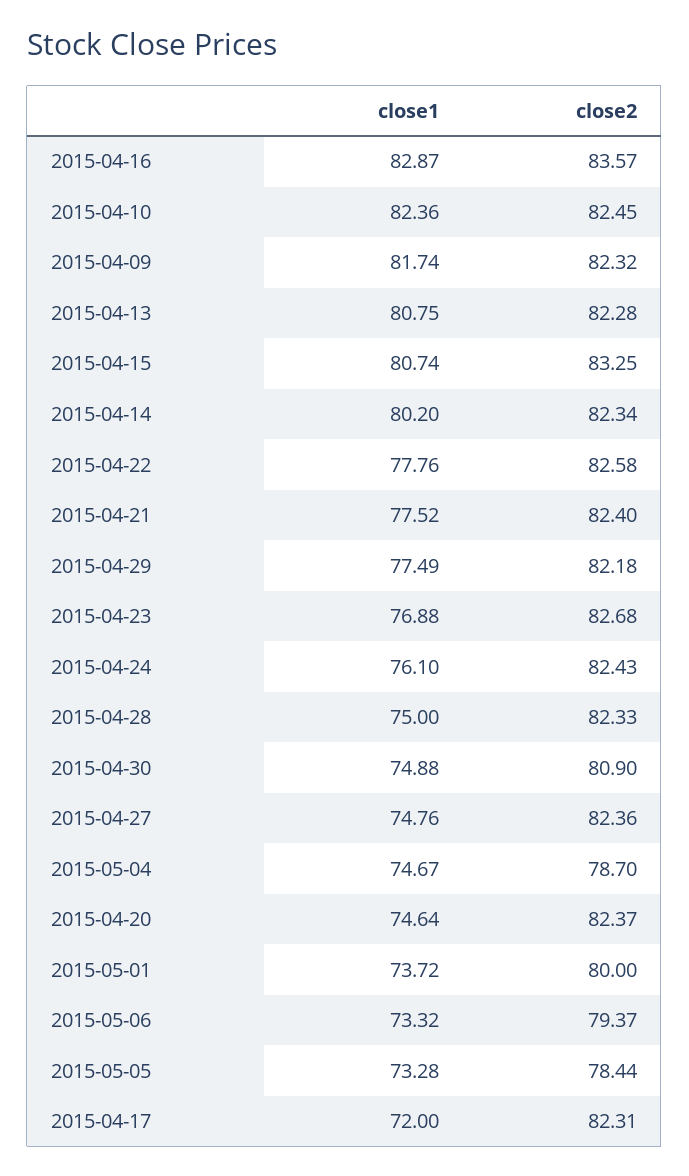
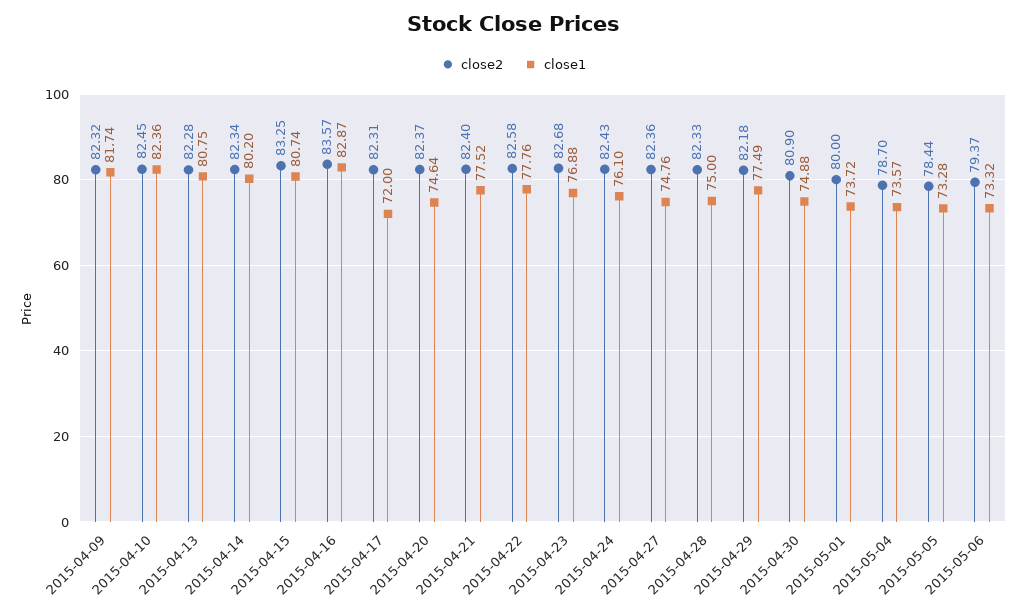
  {
    "close1": {
      "2015-04-16": 82.87,
      "2015-04-10": 82.36,
      "2015-04-09": 81.74,
      "2015-04-13": 80.75,
      "2015-04-15": 80.74,
      "2015-04-14": 80.2,
      "2015-04-22": 77.76,
      "2015-04-21": 77.52,
      "2015-04-29": 77.49,
      "2015-04-23": 76.88,
      "2015-04-24": 76.1,
      "2015-04-28": 75,
      "2015-04-30": 74.88,
      "2015-04-27": 74.76,
-     "2015-05-04": 74.67,
+     "2015-05-04": 73.57,
      "2015-04-20": 74.64,
      "2015-05-01": 73.72,
      "2015-05-06": 73.32,
      "2015-05-05": 73.28,
      "2015-04-17": 72
    },
    "close2": {
      "2015-04-16": 83.57,
      "2015-04-10": 82.45,
      "2015-04-09": 82.32,
      "2015-04-13": 82.28,
      "2015-04-15": 83.25,
      "2015-04-14": 82.34,
      "2015-04-22": 82.58,
      "2015-04-21": 82.4,
      "2015-04-29": 82.18,
      "2015-04-23": 82.68,
      "2015-04-24": 82.43,
      "2015-04-28": 82.33,
      "2015-04-30": 80.9,
      "2015-04-27": 82.36,
      "2015-05-04": 78.7,
      "2015-04-20": 82.37,
      "2015-05-01": 80,
      "2015-05-06": 79.37,
      "2015-05-05": 78.44,
      "2015-04-17": 82.31
    }
  }

